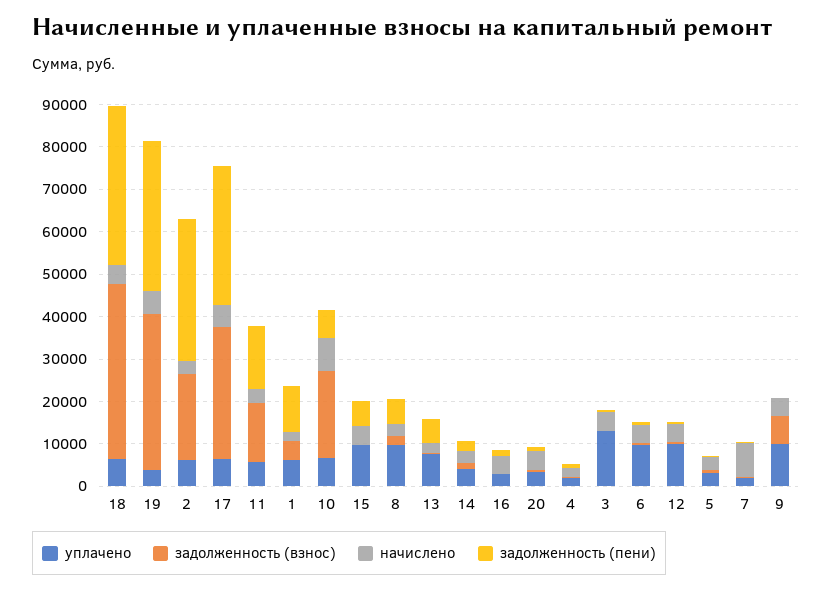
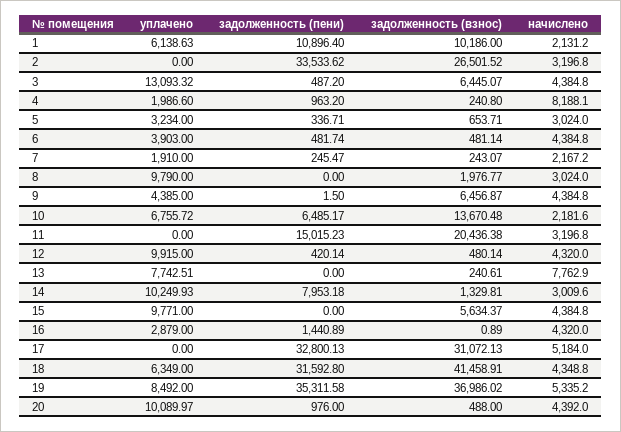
  {
    "уплачено": {
      "18": 6349,
-     "19": 4000,
+     "19": 8492,
-     "2": 6000,
+     "2": 0,
-     "17": 6000,
+     "17": 0,
-     "11": 6000,
+     "11": 0,
      "1": 6138.63,
      "10": 6755.72,
      "15": 9771,
      "8": 9790,
      "13": 7742.51,
-     "14": 4000,
+     "14": 10249.93,
      "16": 2879,
-     "20": 4000,
+     "20": 10089.97,
      "4": 1986.6,
      "3": 13093.32,
-     "6": 10000,
+     "6": 3903,
      "12": 9915,
      "5": 3234,
      "7": 1910,
-     "9": 10000
+     "9": 4385
    },
    "задолженность (взнос)": {
      "18": 41458.91,
      "19": 36986.02,
-     "2": 20000,
+     "2": 26501.52,
      "17": 31072.13,
-     "11": 14000,
+     "11": 20436.38,
-     "1": 4000,
+     "1": 10186,
-     "10": 20000,
+     "10": 13670.48,
-     "15": 0,
+     "15": 5634.37,
      "8": 1976.77,
      "13": 240.61,
      "14": 1329.81,
      "16": 0.89,
      "20": 488,
      "4": 240.8,
-     "3": 0,
+     "3": 6445.07,
      "6": 481.14,
      "12": 480.14,
      "5": 653.71,
      "7": 243.07,
      "9": 6456.87
    },
    "начислено": {
      "18": 4348.8,
      "19": 5335.2,
      "2": 3196.8,
      "17": 5184,
      "11": 3196.8,
      "1": 2131.2,
-     "10": 8000,
+     "10": 2181.6,
      "15": 4384.8,
      "8": 3024,
-     "13": 2000,
+     "13": 7762.9,
      "14": 3009.6,
      "16": 4320,
      "20": 4392,
-     "4": 2000,
+     "4": 8188.1,
      "3": 4384.8,
      "6": 4384.8,
      "12": 4320,
      "5": 3024,
-     "7": 8000,
+     "7": 2167.2,
      "9": 4384.8
    },
    "задолженность (пени)": {
-     "18": 38000,
+     "18": 31592.8,
      "19": 35311.58,
      "2": 33533.62,
      "17": 32800.13,
      "11": 15015.23,
      "1": 10896.4,
      "10": 6485.17,
-     "15": 6000,
+     "15": 0,
-     "8": 6000,
+     "8": 0,
-     "13": 6000,
+     "13": 0,
-     "14": 2000,
+     "14": 7953.18,
      "16": 1440.89,
      "20": 976,
      "4": 963.2,
      "3": 487.2,
      "6": 481.74,
      "12": 420.14,
      "5": 336.71,
      "7": 245.47,
      "9": 1.5
    }
  }

